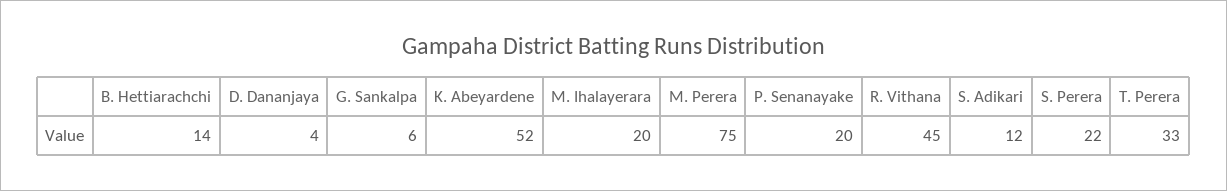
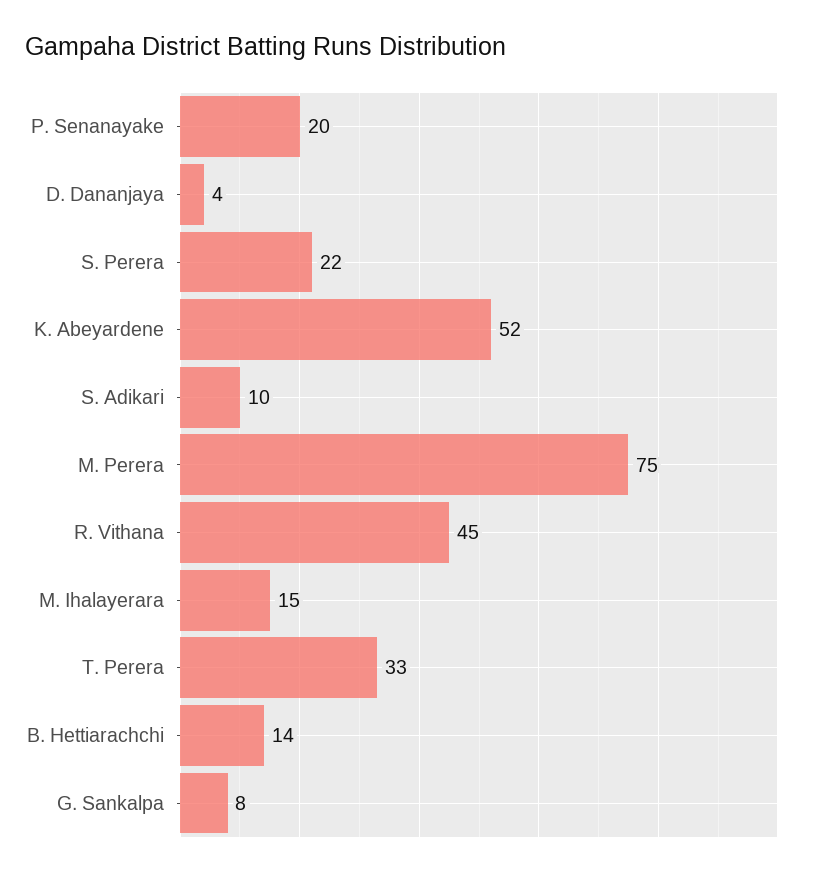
  {
    "B. Hettiarachchi": 14,
    "D. Dananjaya": 4,
-   "G. Sankalpa": 6,
+   "G. Sankalpa": 8,
    "K. Abeyardene": 52,
-   "M. Ihalayerara": 20,
+   "M. Ihalayerara": 15,
    "M. Perera": 75,
    "P. Senanayake": 20,
    "R. Vithana": 45,
-   "S. Adikari": 12,
+   "S. Adikari": 10,
    "S. Perera": 22,
    "T. Perera": 33
  }

